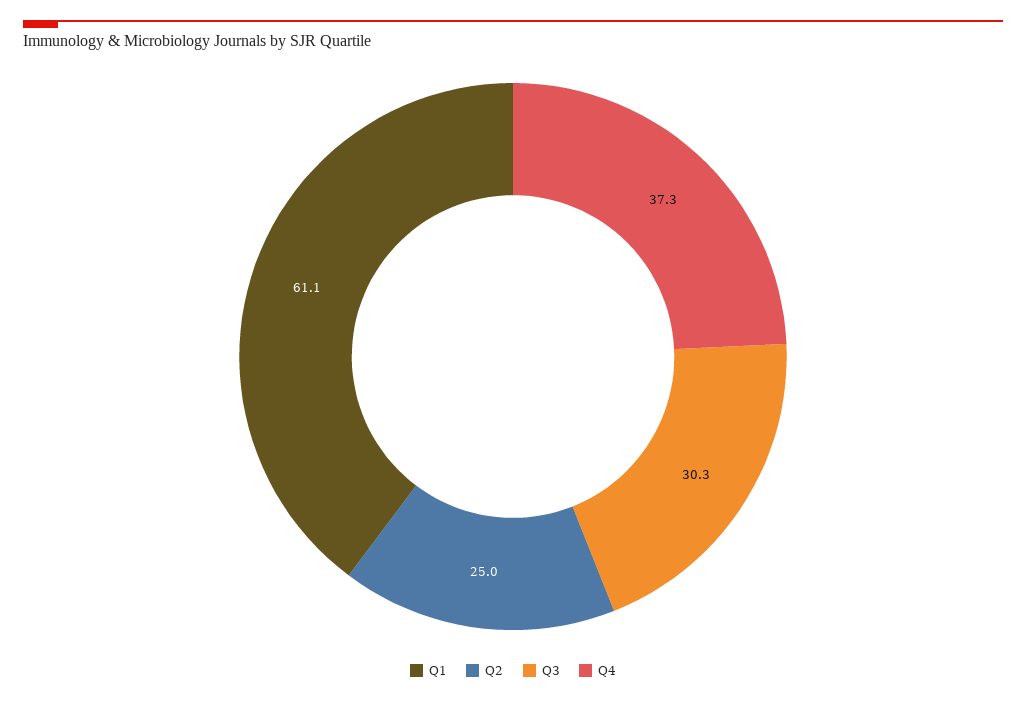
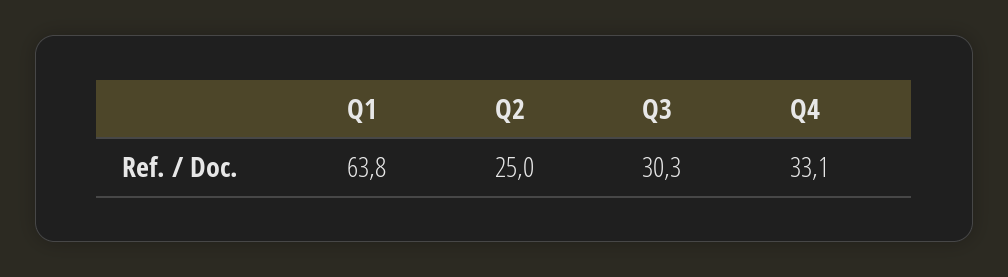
  {
-   "Q1": 61.1,
+   "Q1": 63.8,
    "Q2": 25,
    "Q3": 30.3,
-   "Q4": 37.3
+   "Q4": 33.1
  }

